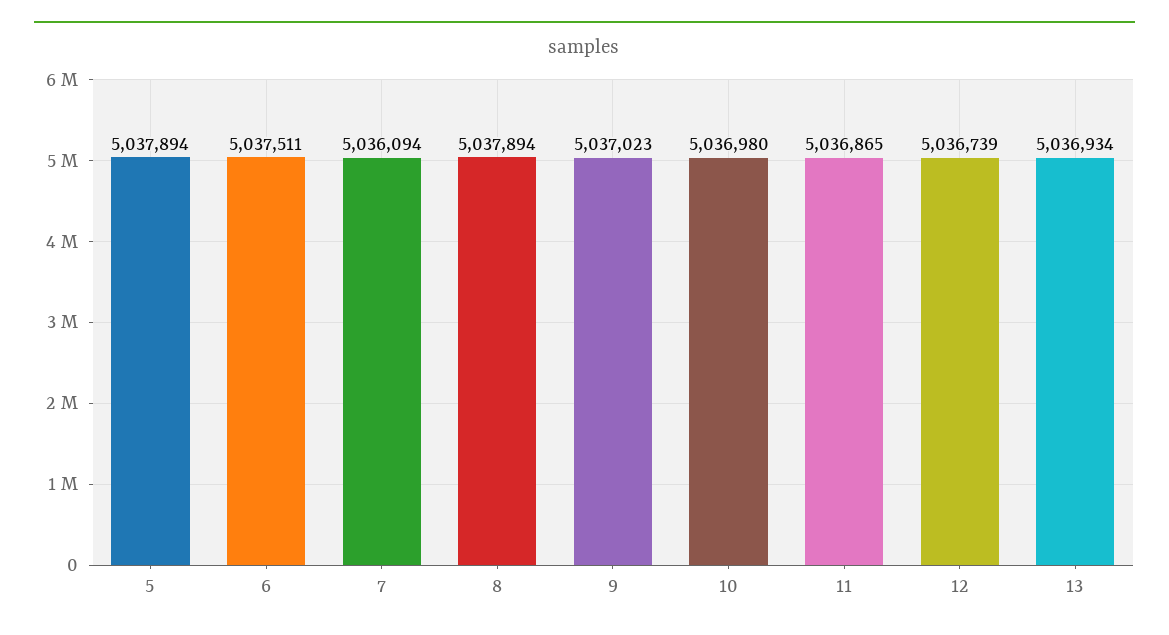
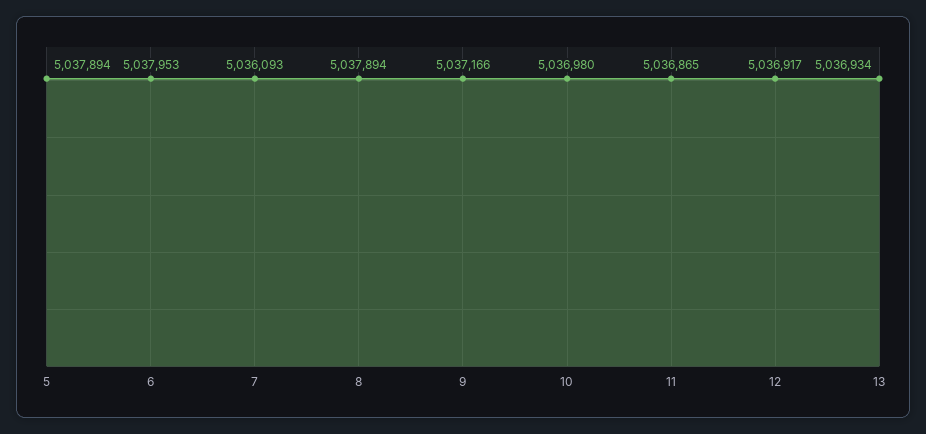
  {
    "5": 5037894,
-   "6": 5037511,
+   "6": 5037953,
-   "7": 5036094,
+   "7": 5036093,
    "8": 5037894,
-   "9": 5037023,
+   "9": 5037166,
    "10": 5036980,
    "11": 5036865,
-   "12": 5036739,
+   "12": 5036917,
    "13": 5036934
  }

